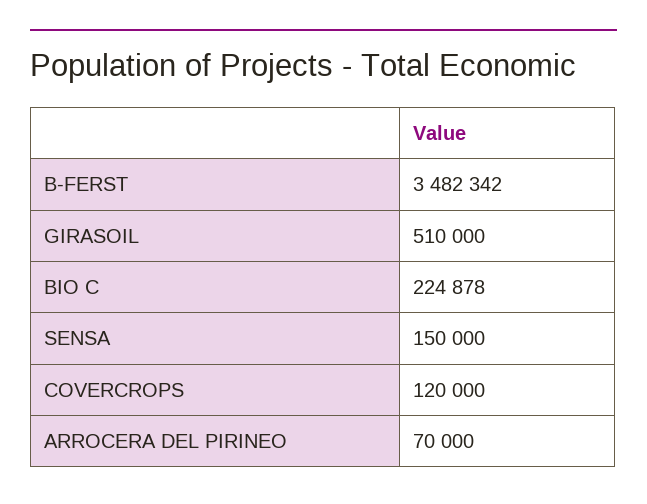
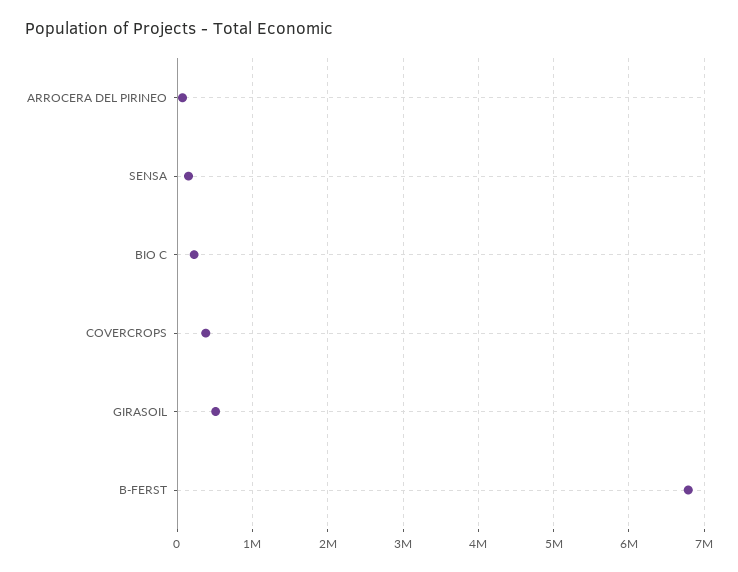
  {
-   "B-FERST": 3482342,
+   "B-FERST": 6800000,
    "GIRASOIL": 510000,
    "BIO C": 224878,
    "SENSA": 150000,
-   "COVERCROPS": 120000,
+   "COVERCROPS": 400000,
    "ARROCERA DEL PIRINEO": 70000
  }

